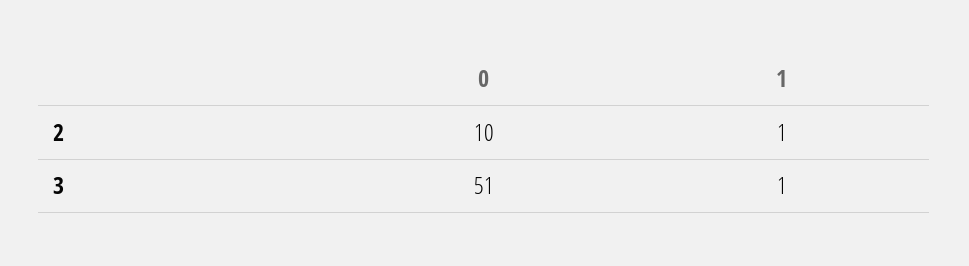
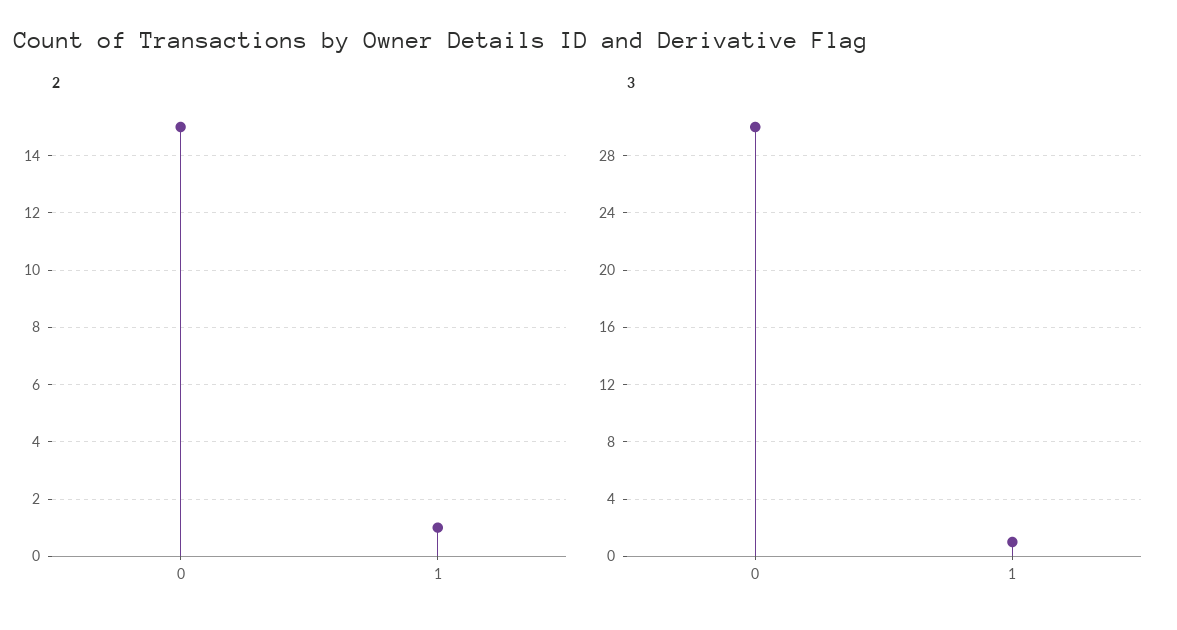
  {
    "2": {
-     "0": 10,
+     "0": 15,
      "1": 1
    },
    "3": {
-     "0": 51,
+     "0": 30,
      "1": 1
    }
  }

